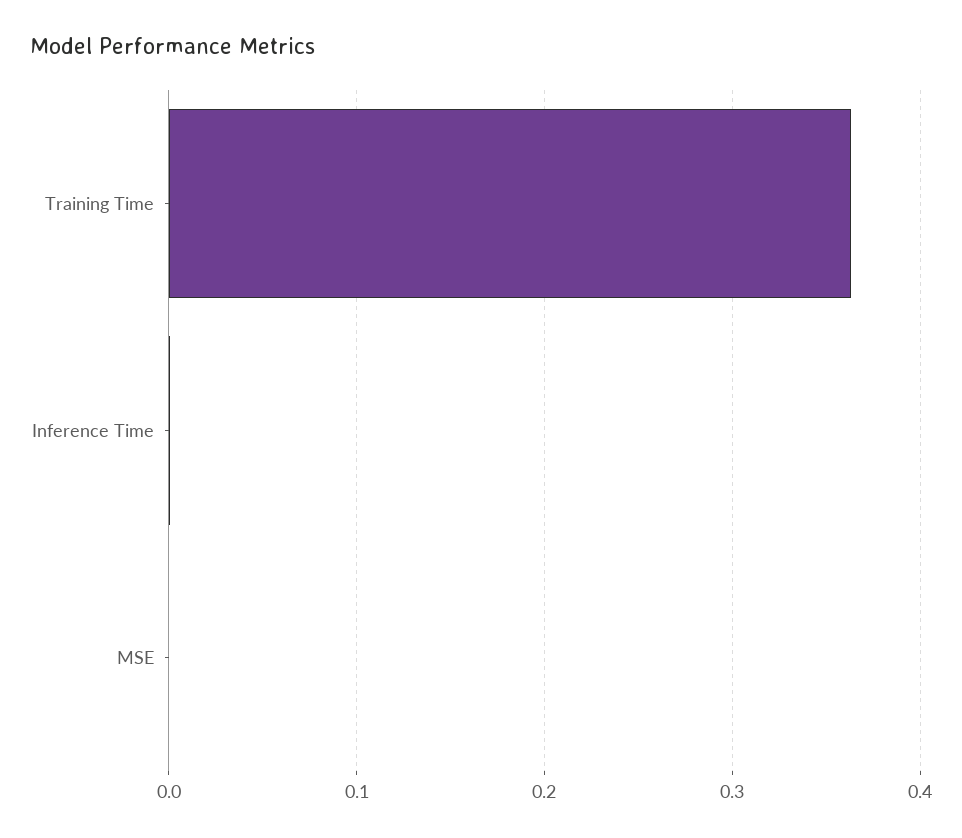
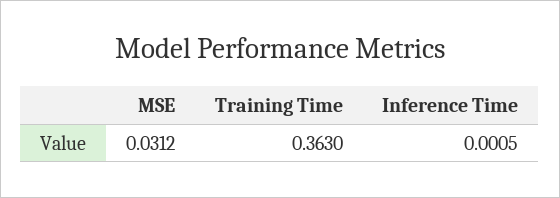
  {
    "Training Time": 0.363,
    "Inference Time": 0.0005,
-   "MSE": 0
+   "MSE": 0.0312
  }

